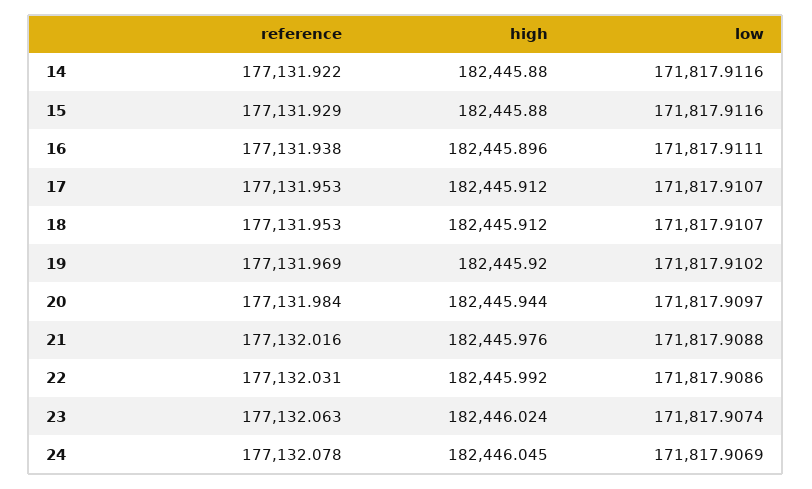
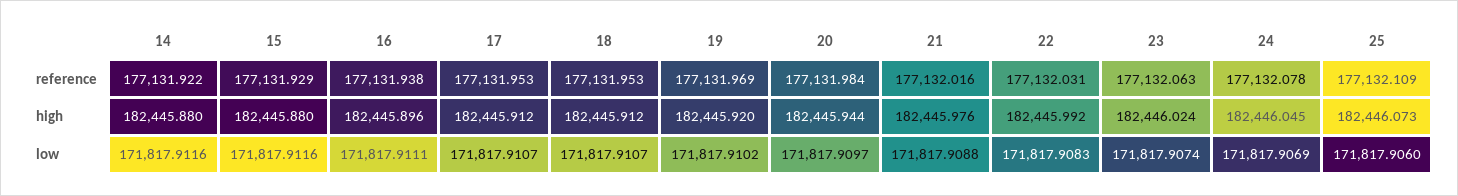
  {
    "reference": {
      "14": 177131.922,
      "15": 177131.929,
      "16": 177131.938,
      "17": 177131.953,
      "18": 177131.953,
      "19": 177131.969,
      "20": 177131.984,
      "21": 177132.016,
      "22": 177132.031,
      "23": 177132.063,
-     "24": 177132.078
+     "24": 177132.078,
+     "25": 177132.109
    },
    "high": {
      "14": 182445.88,
      "15": 182445.88,
      "16": 182445.896,
      "17": 182445.912,
      "18": 182445.912,
      "19": 182445.92,
      "20": 182445.944,
      "21": 182445.976,
      "22": 182445.992,
      "23": 182446.024,
-     "24": 182446.045
+     "24": 182446.045,
+     "25": 182446.073
    },
    "low": {
      "14": 171817.9116,
      "15": 171817.9116,
      "16": 171817.9111,
      "17": 171817.9107,
      "18": 171817.9107,
      "19": 171817.9102,
      "20": 171817.9097,
      "21": 171817.9088,
-     "22": 171817.9086,
+     "22": 171817.9083,
      "23": 171817.9074,
-     "24": 171817.9069
+     "24": 171817.9069,
+     "25": 171817.906
    }
  }

